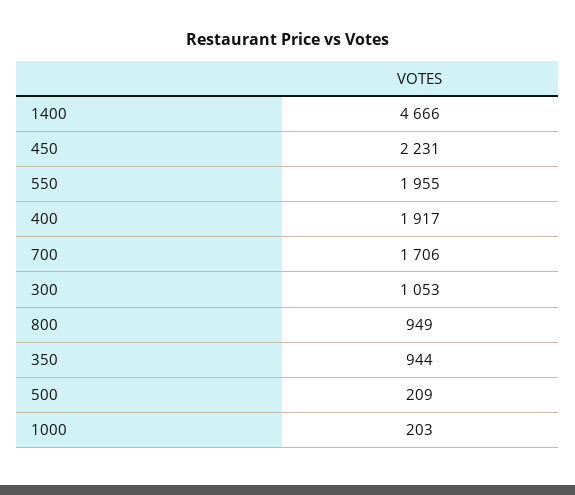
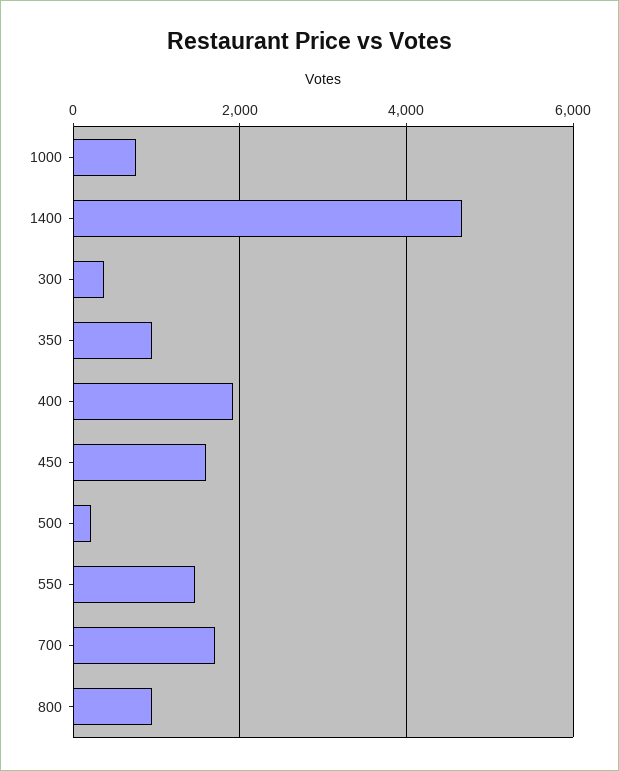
  {
    "1400": 4666,
-   "450": 2231,
+   "450": 1600,
-   "550": 1955,
+   "550": 1400,
    "400": 1917,
    "700": 1706,
-   "300": 1053,
+   "300": 400,
    "800": 949,
    "350": 944,
    "500": 209,
-   "1000": 203
+   "1000": 800
  }

